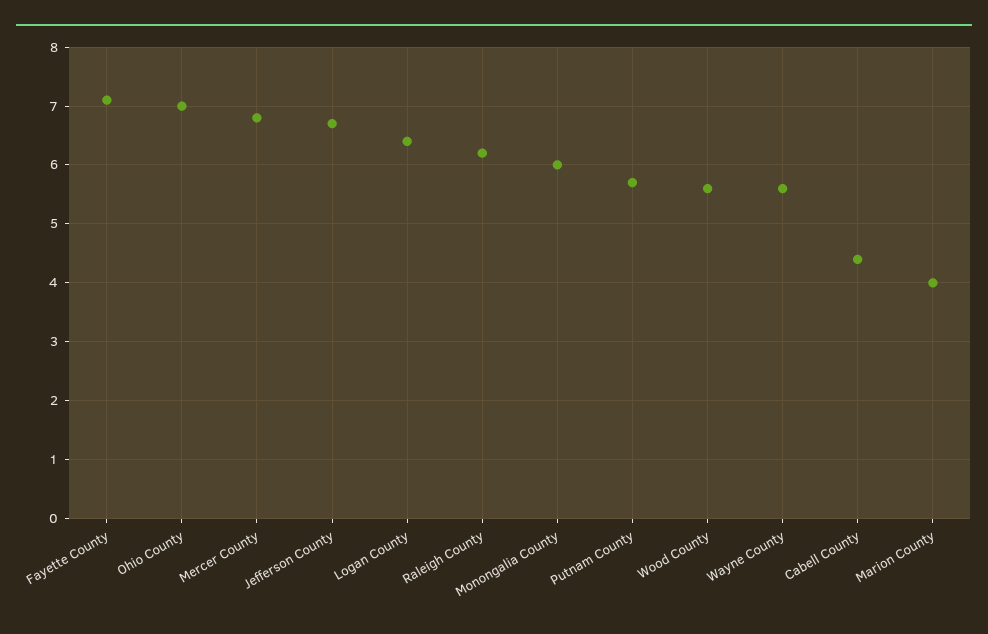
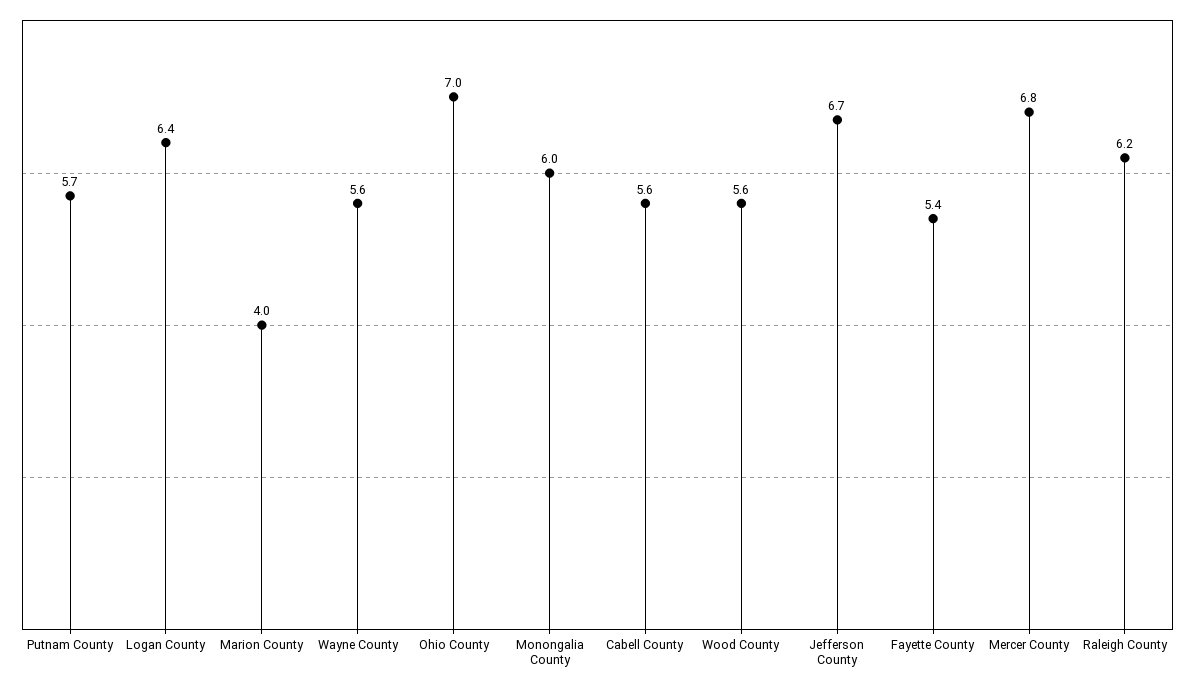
  {
-   "Fayette County": 7,
+   "Fayette County": 5.4,
    "Ohio County": 7,
    "Mercer County": 6.8,
    "Jefferson County": 6.7,
    "Logan County": 6.4,
    "Raleigh County": 6.2,
    "Monongalia County": 6,
    "Putnam County": 5.7,
    "Wood County": 5.6,
    "Wayne County": 5.6,
-   "Cabell County": 4.5,
+   "Cabell County": 5.6,
    "Marion County": 4
  }

